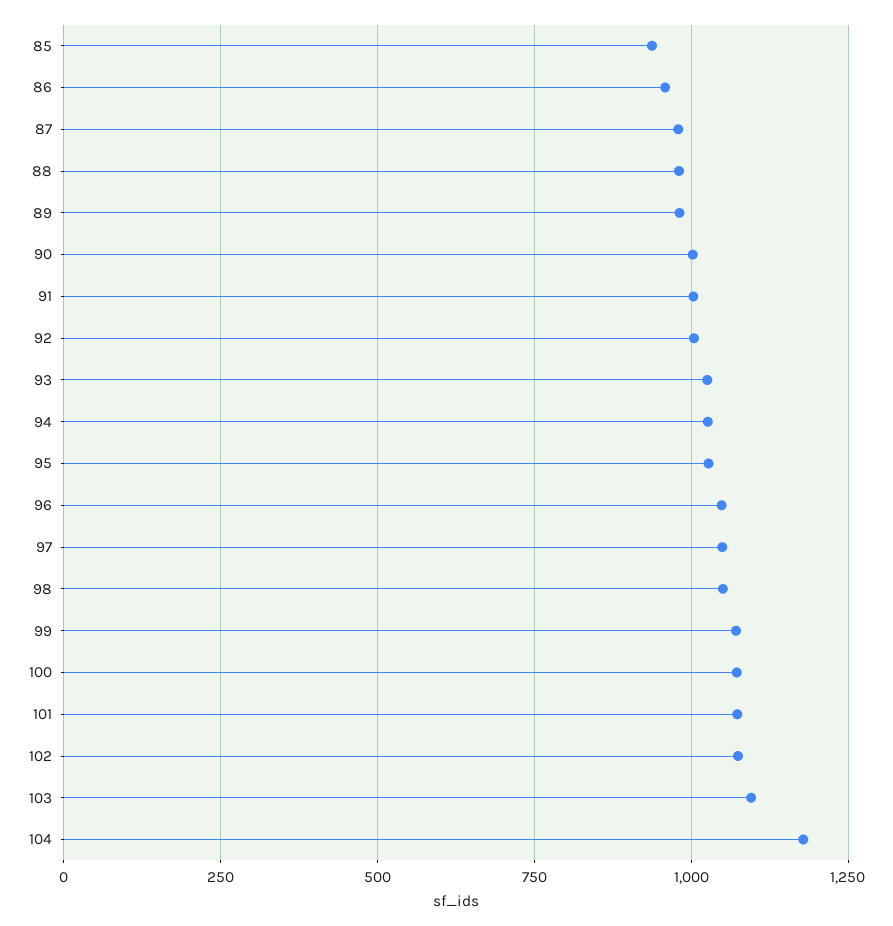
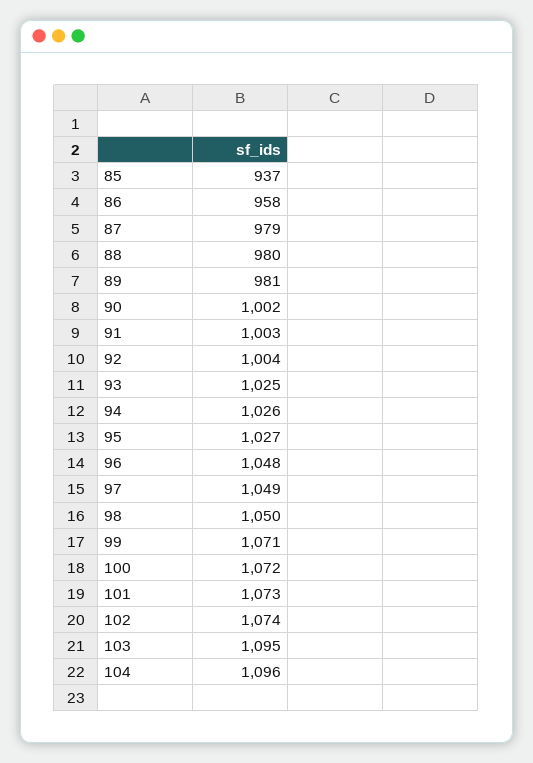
  {
    "85": 937,
    "86": 958,
    "87": 979,
    "88": 980,
    "89": 981,
    "90": 1002,
    "91": 1003,
    "92": 1004,
    "93": 1025,
    "94": 1026,
    "95": 1027,
    "96": 1048,
    "97": 1049,
    "98": 1050,
    "99": 1071,
    "100": 1072,
    "101": 1073,
    "102": 1074,
    "103": 1095,
-   "104": 1175
+   "104": 1096
  }

